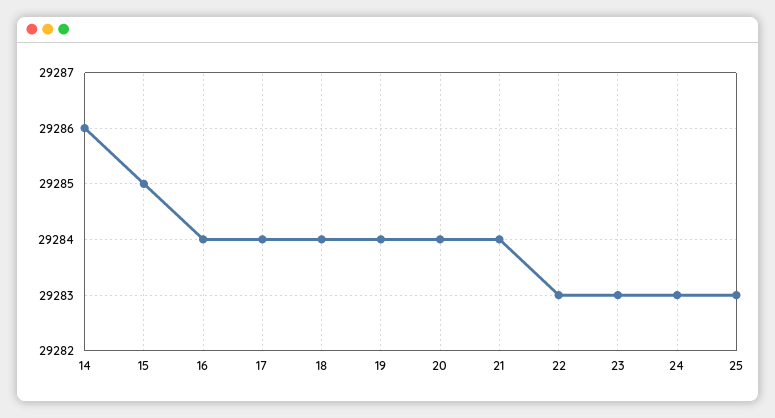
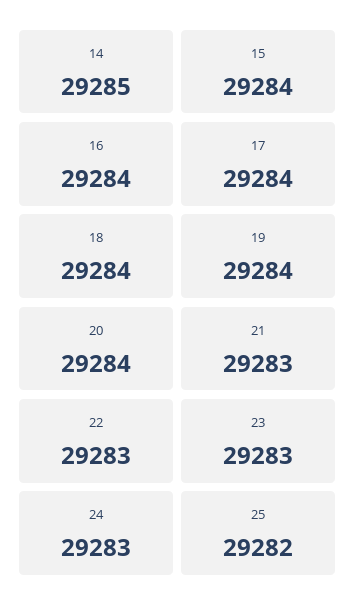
  {
-   "14": 29286,
+   "14": 29285,
-   "15": 29285,
+   "15": 29284,
    "16": 29284,
    "17": 29284,
    "18": 29284,
    "19": 29284,
    "20": 29284,
-   "21": 29284,
+   "21": 29283,
    "22": 29283,
    "23": 29283,
    "24": 29283,
-   "25": 29283
+   "25": 29282
  }

